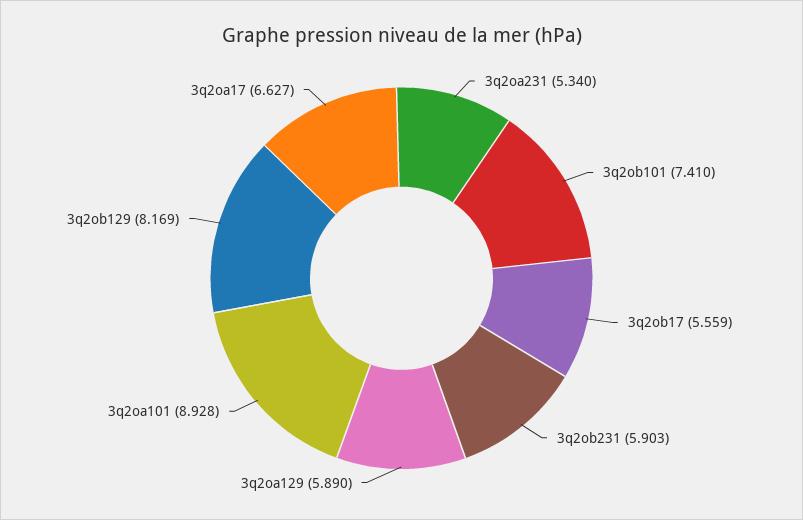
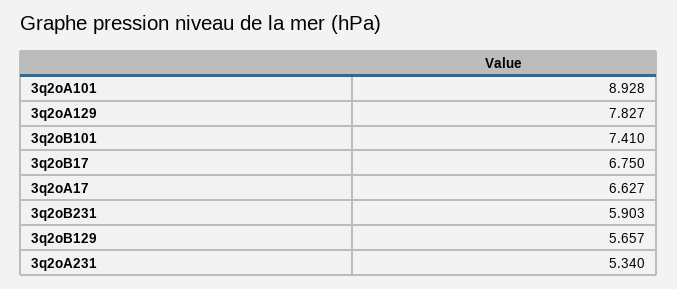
  {
    "3q2oa231": 5.34,
    "3q2ob101": 7.41,
-   "3q2ob17": 5.559,
+   "3q2ob17": 6.75,
    "3q2ob231": 5.903,
-   "3q2oa129": 5.89,
+   "3q2oa129": 7.827,
    "3q2oa101": 8.928,
-   "3q2ob129": 8.169,
+   "3q2ob129": 5.657,
    "3q2oa17": 6.627
  }

